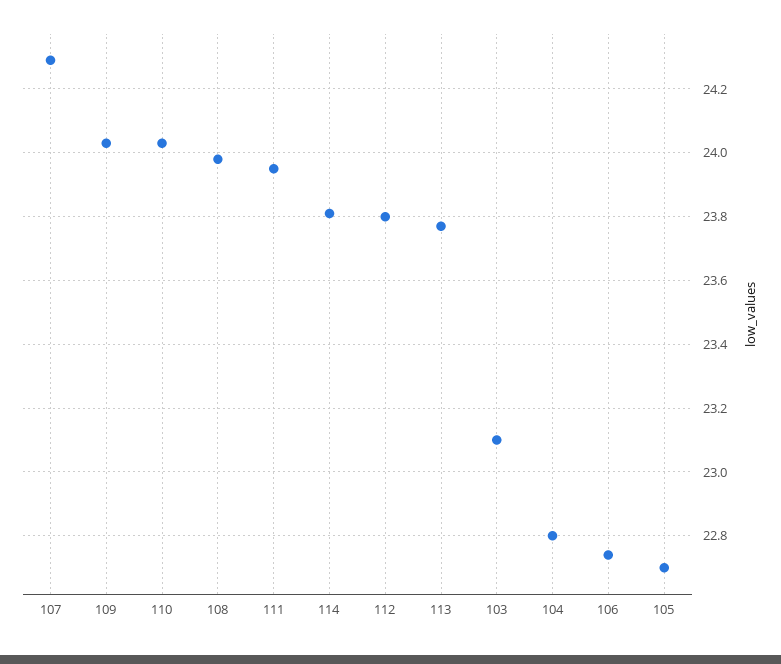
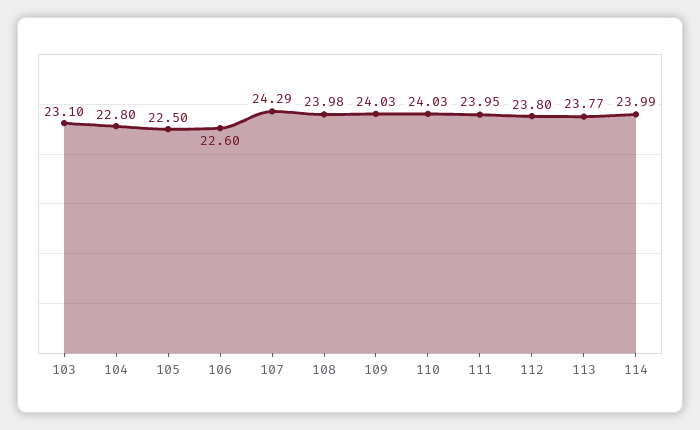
  {
    "107": 24.29,
    "109": 24.03,
    "110": 24.03,
    "108": 23.98,
    "111": 23.95,
-   "114": 23.8,
+   "114": 23.99,
    "112": 23.8,
    "113": 23.77,
    "103": 23.1,
    "104": 22.8,
-   "106": 22.75,
+   "106": 22.6,
-   "105": 22.7
+   "105": 22.5
  }

